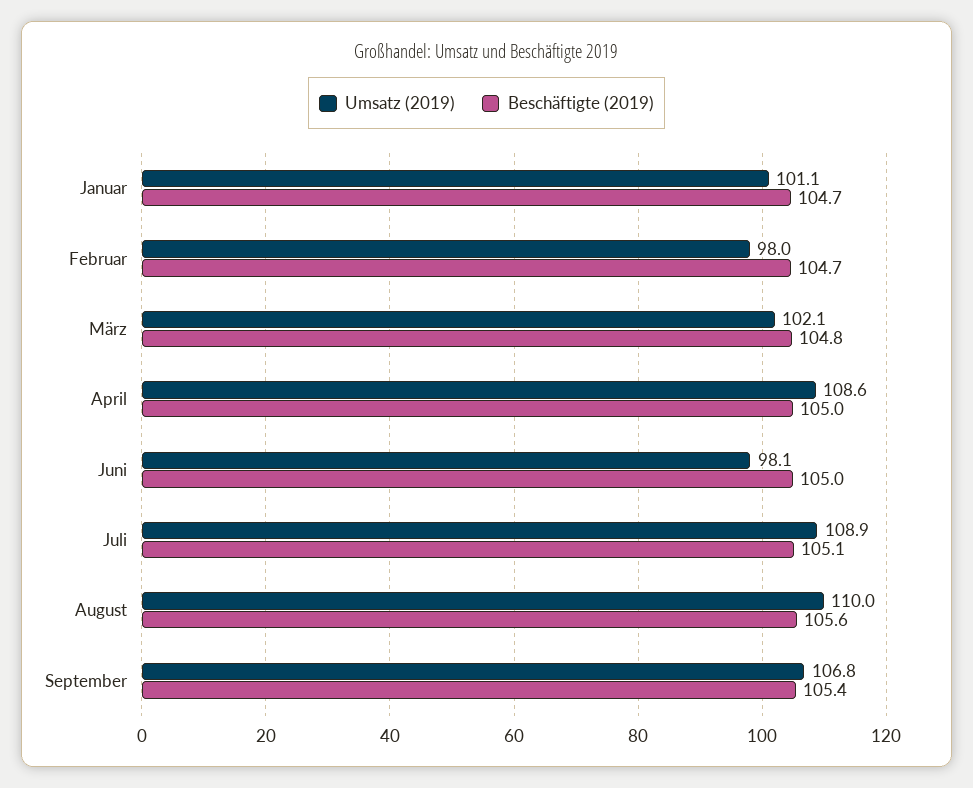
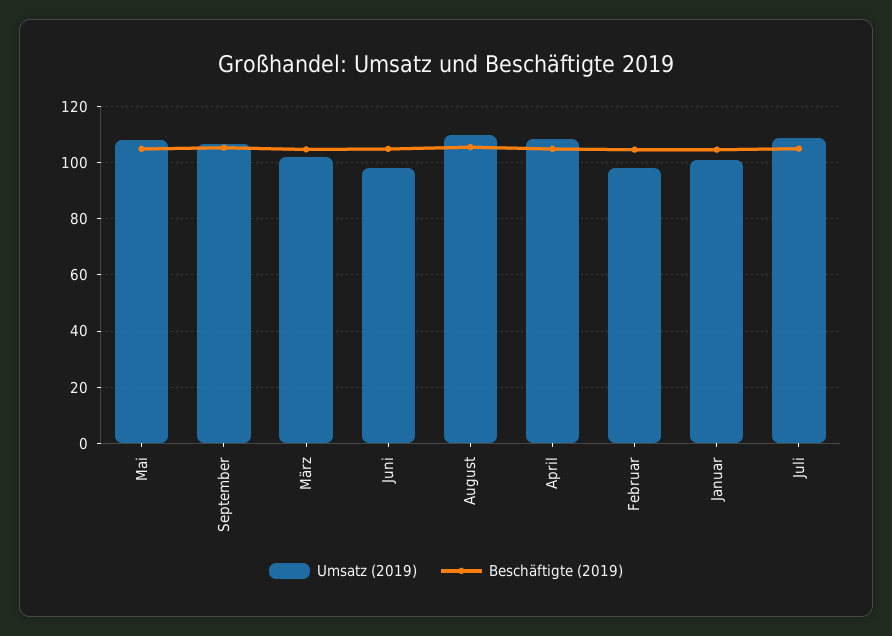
  {
    "Umsatz (2019)": {
      "Januar": 101.1,
      "Februar": 98,
      "März": 102.1,
      "April": 108.6,
      "Juni": 98.1,
      "Juli": 108.9,
      "August": 110,
-     "September": 106.8
+     "September": 106.8,
+     "Mai": 107.5
    },
    "Beschäftigte (2019)": {
      "Januar": 104.7,
      "Februar": 104.7,
      "März": 104.8,
      "April": 105,
      "Juni": 105,
      "Juli": 105.1,
      "August": 105.6,
-     "September": 105.4
+     "September": 105.4,
+     "Mai": 105
    }
  }

